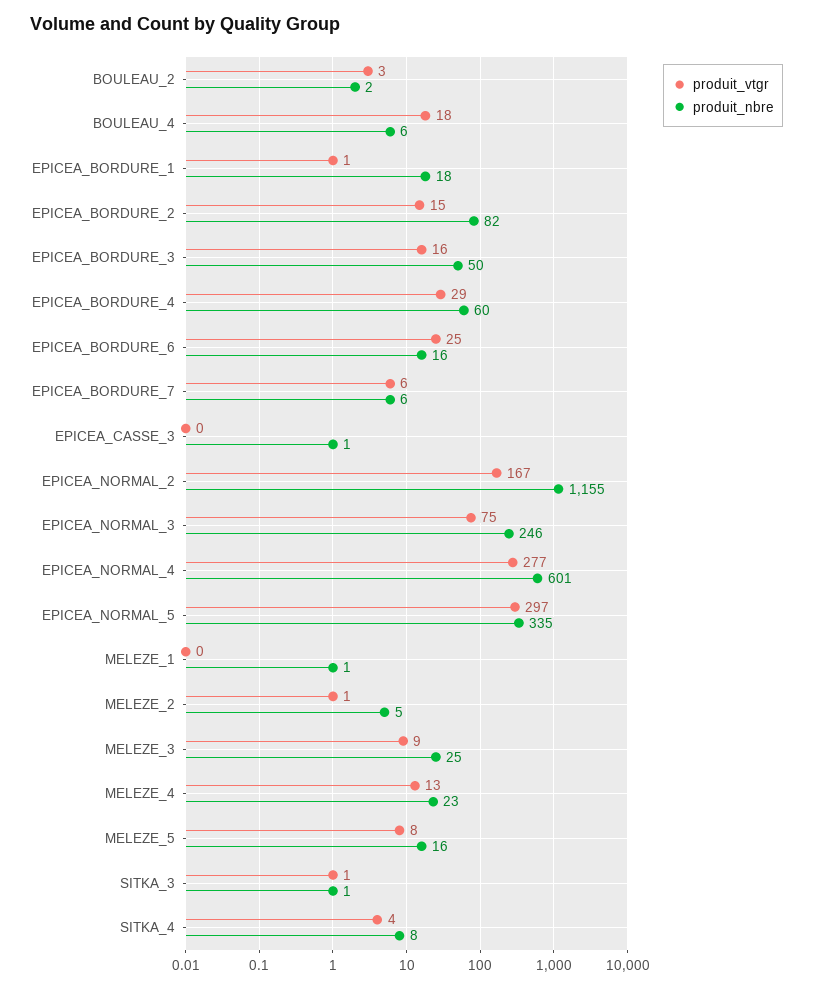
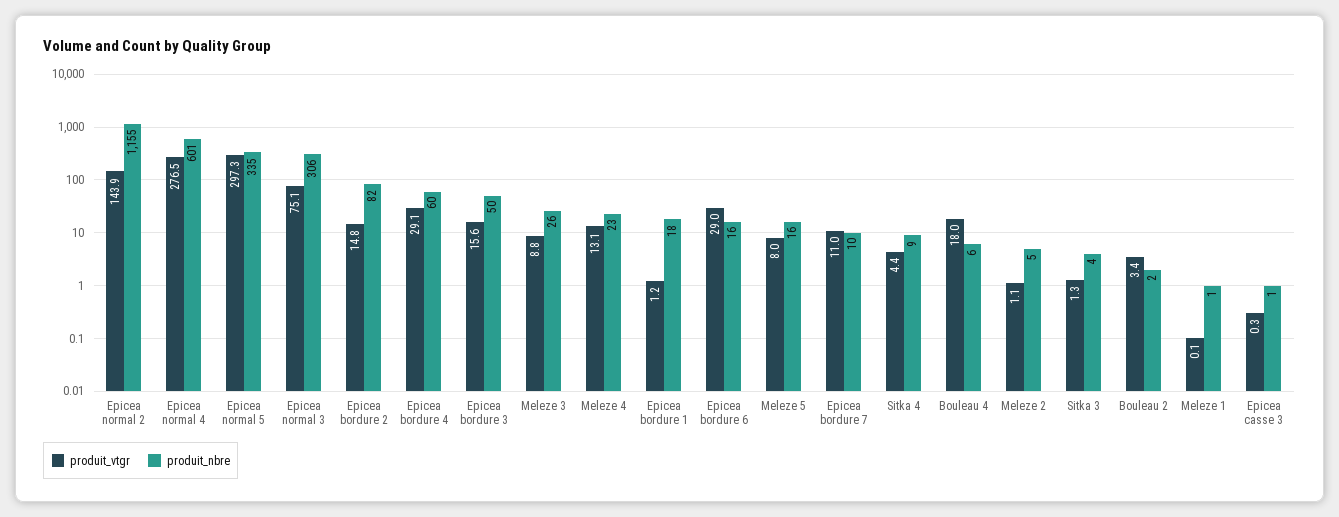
  {
    "produit_vtgr": {
      "BOULEAU_2": 3.4,
      "BOULEAU_4": 18,
      "EPICEA_BORDURE_1": 1.2,
      "EPICEA_BORDURE_2": 14.8,
      "EPICEA_BORDURE_3": 15.6,
      "EPICEA_BORDURE_4": 29.1,
-     "EPICEA_BORDURE_6": 25,
+     "EPICEA_BORDURE_6": 29,
-     "EPICEA_BORDURE_7": 6,
+     "EPICEA_BORDURE_7": 11,
      "EPICEA_CASSE_3": 0.3,
-     "EPICEA_NORMAL_2": 167,
+     "EPICEA_NORMAL_2": 143.9,
      "EPICEA_NORMAL_3": 75.1,
      "EPICEA_NORMAL_4": 276.5,
      "EPICEA_NORMAL_5": 297.3,
      "MELEZE_1": 0.1,
      "MELEZE_2": 1.1,
      "MELEZE_3": 8.8,
      "MELEZE_4": 13.1,
      "MELEZE_5": 8,
      "SITKA_3": 1.3,
      "SITKA_4": 4.4
    },
    "produit_nbre": {
      "BOULEAU_2": 2,
      "BOULEAU_4": 6,
      "EPICEA_BORDURE_1": 18,
      "EPICEA_BORDURE_2": 82,
      "EPICEA_BORDURE_3": 50,
      "EPICEA_BORDURE_4": 60,
      "EPICEA_BORDURE_6": 16,
-     "EPICEA_BORDURE_7": 6,
+     "EPICEA_BORDURE_7": 10,
      "EPICEA_CASSE_3": 1,
      "EPICEA_NORMAL_2": 1155,
-     "EPICEA_NORMAL_3": 246,
+     "EPICEA_NORMAL_3": 306,
      "EPICEA_NORMAL_4": 601,
      "EPICEA_NORMAL_5": 335,
      "MELEZE_1": 1,
      "MELEZE_2": 5,
-     "MELEZE_3": 25,
+     "MELEZE_3": 26,
      "MELEZE_4": 23,
      "MELEZE_5": 16,
-     "SITKA_3": 1,
+     "SITKA_3": 4,
-     "SITKA_4": 8
+     "SITKA_4": 9
    }
  }

